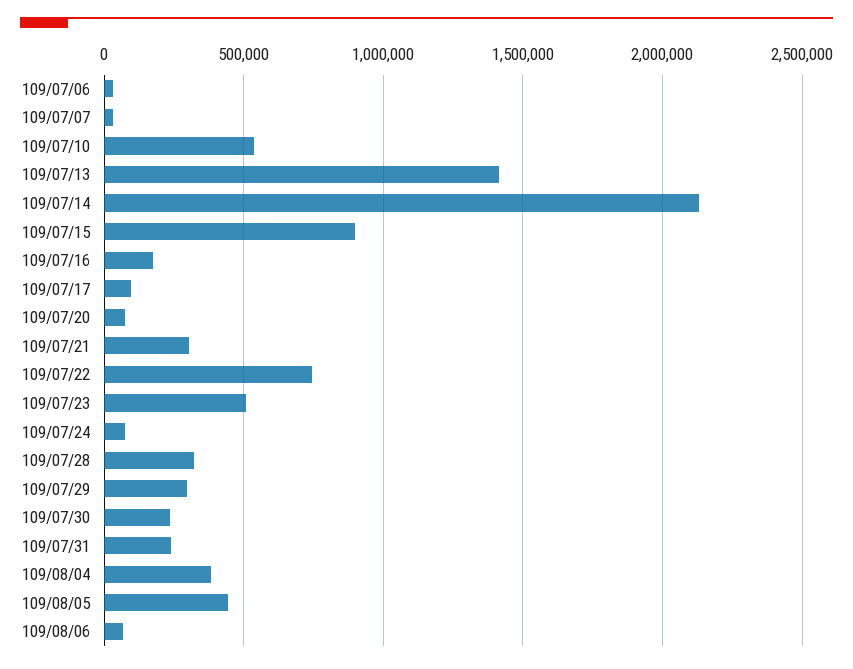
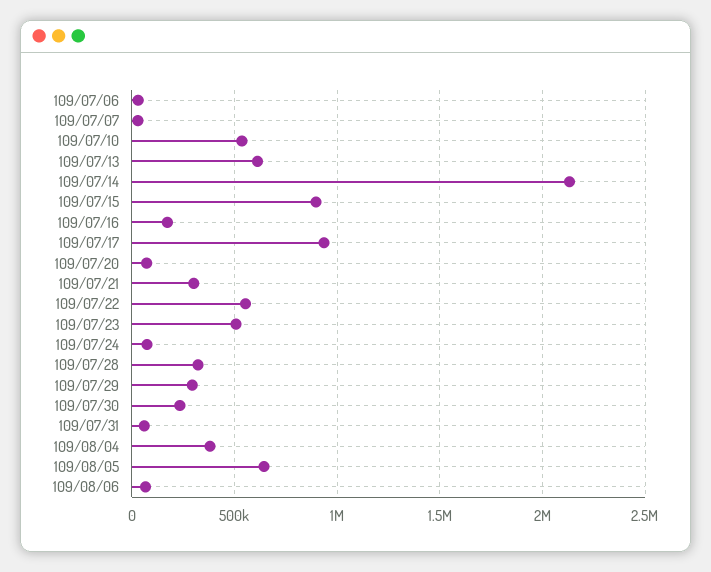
  {
    "109/07/06": 50000,
    "109/07/07": 50000,
    "109/07/10": 550000,
-   "109/07/13": 1400000,
+   "109/07/13": 600000,
    "109/07/14": 2150000,
    "109/07/15": 900000,
    "109/07/16": 150000,
-   "109/07/17": 100000,
+   "109/07/17": 950000,
    "109/07/20": 50000,
    "109/07/21": 300000,
-   "109/07/22": 750000,
+   "109/07/22": 550000,
    "109/07/23": 500000,
    "109/07/24": 50000,
    "109/07/28": 300000,
    "109/07/29": 300000,
    "109/07/30": 250000,
-   "109/07/31": 250000,
+   "109/07/31": 50000,
    "109/08/04": 400000,
-   "109/08/05": 450000,
+   "109/08/05": 650000,
    "109/08/06": 50000
  }

